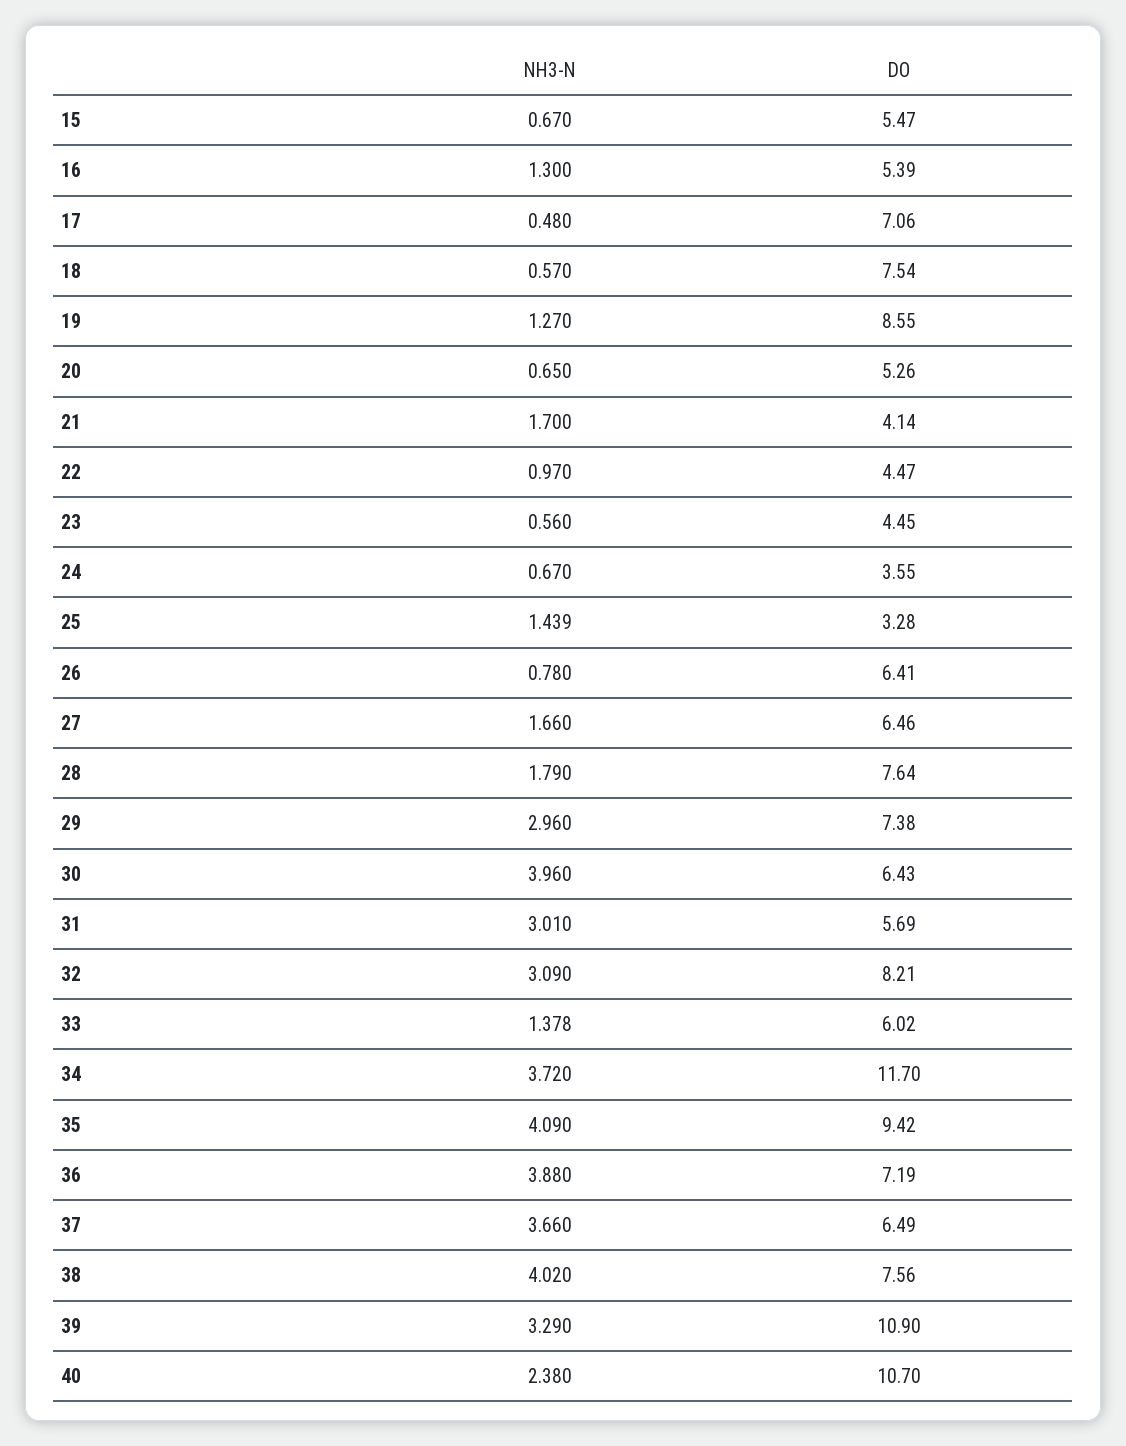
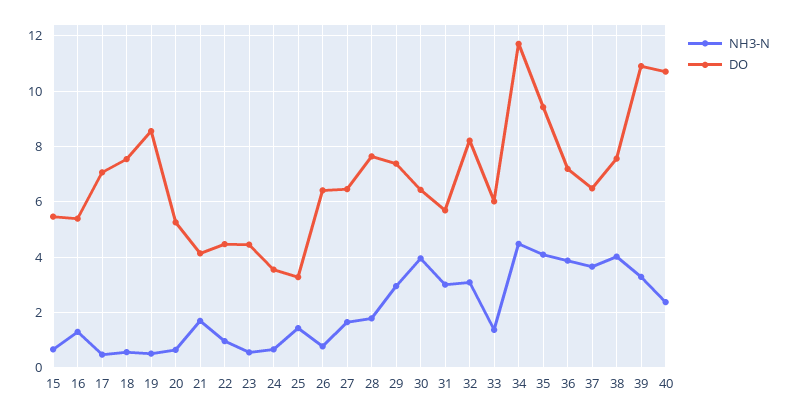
  {
    "NH3-N": {
      "15": 0.67,
      "16": 1.3,
      "17": 0.48,
      "18": 0.57,
-     "19": 1.27,
+     "19": 0.5,
      "20": 0.65,
      "21": 1.7,
      "22": 0.97,
      "23": 0.56,
      "24": 0.67,
      "25": 1.439,
      "26": 0.78,
      "27": 1.66,
      "28": 1.79,
      "29": 2.96,
      "30": 3.96,
      "31": 3.01,
      "32": 3.09,
      "33": 1.378,
-     "34": 3.72,
+     "34": 4.5,
      "35": 4.09,
      "36": 3.88,
      "37": 3.66,
      "38": 4.02,
      "39": 3.29,
      "40": 2.38
    },
    "DO": {
      "15": 5.47,
      "16": 5.39,
      "17": 7.06,
      "18": 7.54,
      "19": 8.55,
      "20": 5.26,
      "21": 4.14,
      "22": 4.47,
      "23": 4.45,
      "24": 3.55,
      "25": 3.28,
      "26": 6.41,
      "27": 6.46,
      "28": 7.64,
      "29": 7.38,
      "30": 6.43,
      "31": 5.69,
      "32": 8.21,
      "33": 6.02,
      "34": 11.7,
      "35": 9.42,
      "36": 7.19,
      "37": 6.49,
      "38": 7.56,
      "39": 10.9,
      "40": 10.7
    }
  }

